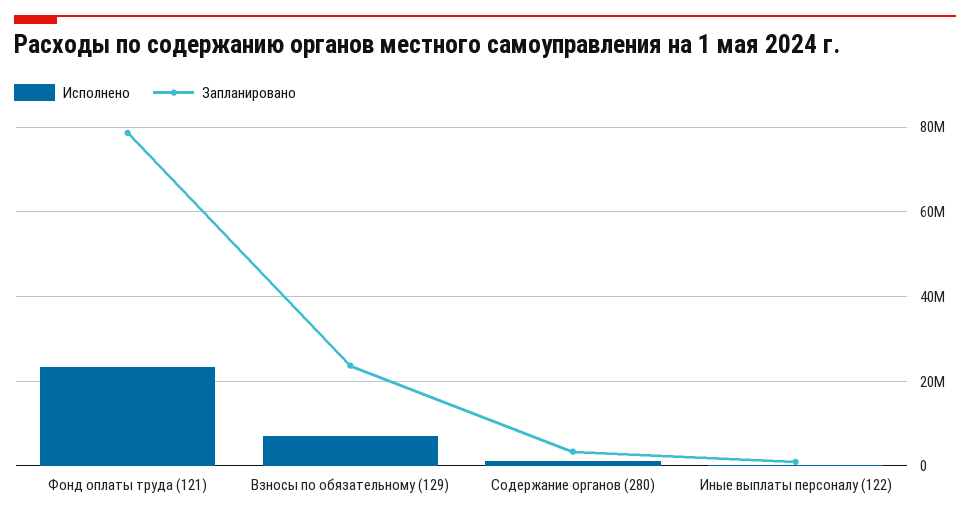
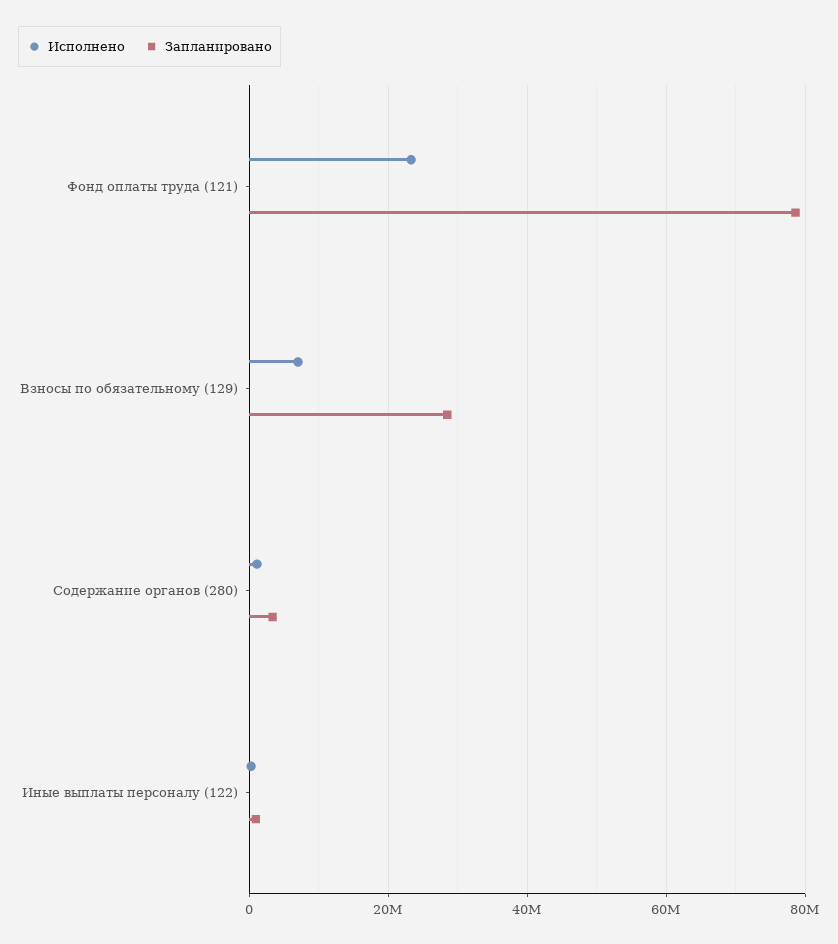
  {
    "Исполнено": {
      "Фонд оплаты труда (121)": 24000000,
      "Взносы по обязательному (129)": 8000000,
      "Содержание органов (280)": 2000000,
      "Иные выплаты персоналу (122)": 0
    },
    "Запланировано": {
      "Фонд оплаты труда (121)": 78000000,
-     "Взносы по обязательному (129)": 24000000,
+     "Взносы по обязательному (129)": 28000000,
      "Содержание органов (280)": 4000000,
      "Иные выплаты персоналу (122)": 0
    }
  }

